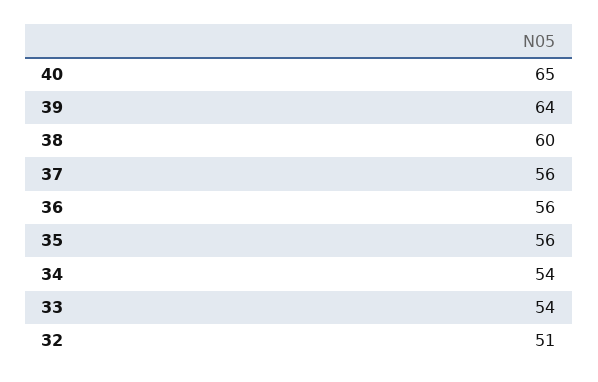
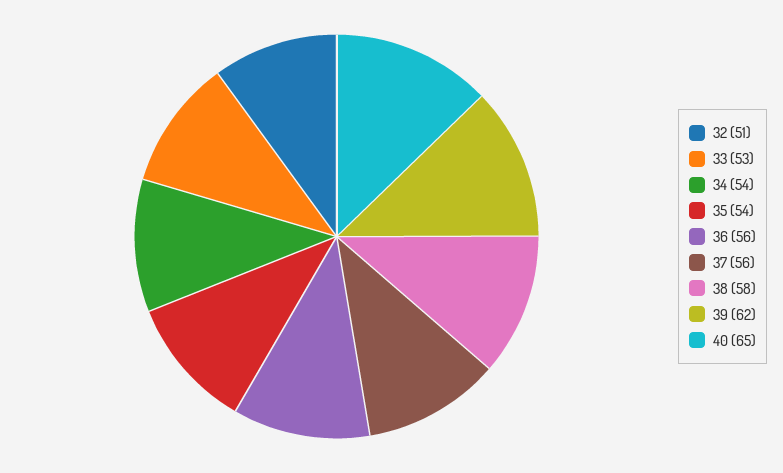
  {
    "40": 65,
-   "39": 64,
+   "39": 62,
-   "38": 60,
+   "38": 58,
    "37": 56,
    "36": 56,
-   "35": 56,
+   "35": 54,
    "34": 54,
-   "33": 54,
+   "33": 53,
    "32": 51
  }

